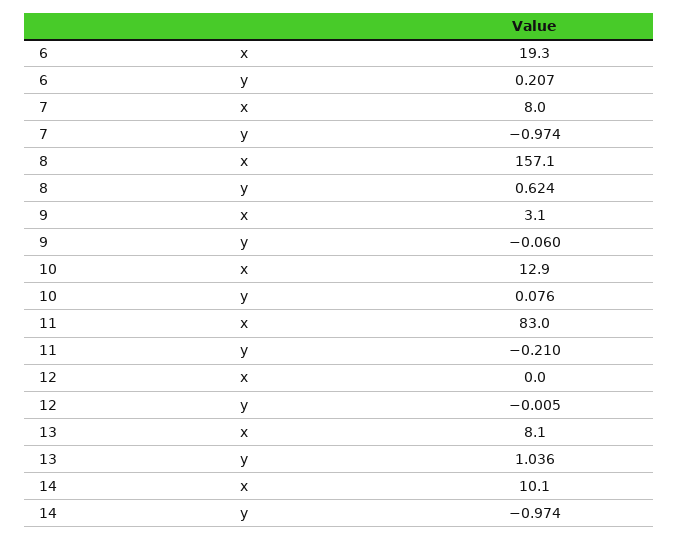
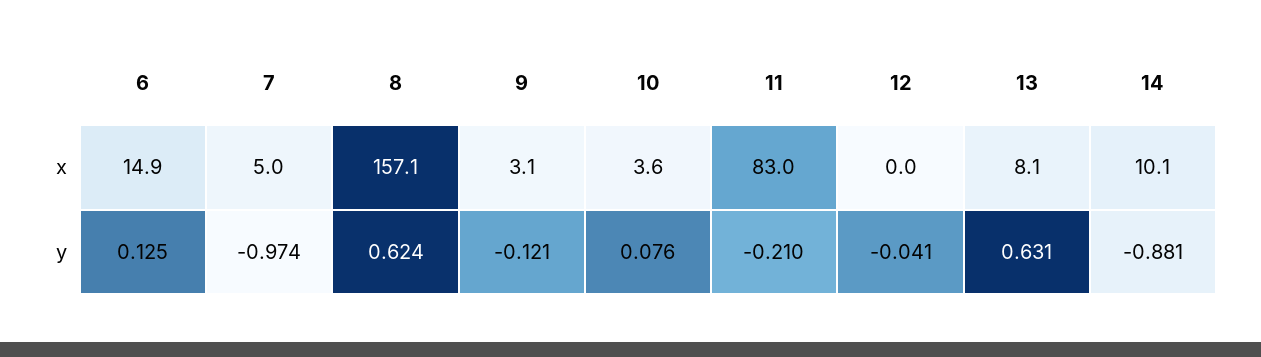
  {
    "6": {
-     "x": 19.3,
+     "x": 14.9,
-     "y": 0.207
+     "y": 0.125
    },
    "7": {
-     "x": 8,
+     "x": 5,
      "y": -0.974
    },
    "8": {
      "x": 157.1,
      "y": 0.624
    },
    "9": {
      "x": 3.1,
-     "y": -0.06
+     "y": -0.121
    },
    "10": {
-     "x": 12.9,
+     "x": 3.6,
      "y": 0.076
    },
    "11": {
      "x": 83,
      "y": -0.21
    },
    "12": {
      "x": 0,
-     "y": -0.005
+     "y": -0.041
    },
    "13": {
      "x": 8.1,
-     "y": 1.036
+     "y": 0.631
    },
    "14": {
      "x": 10.1,
-     "y": -0.974
+     "y": -0.881
    }
  }

